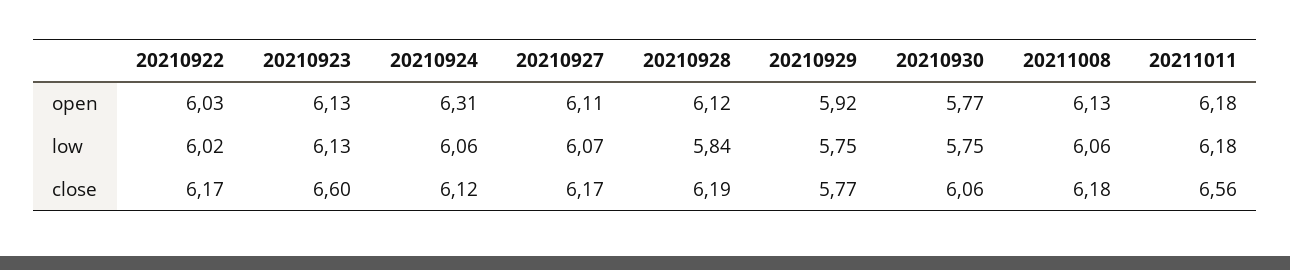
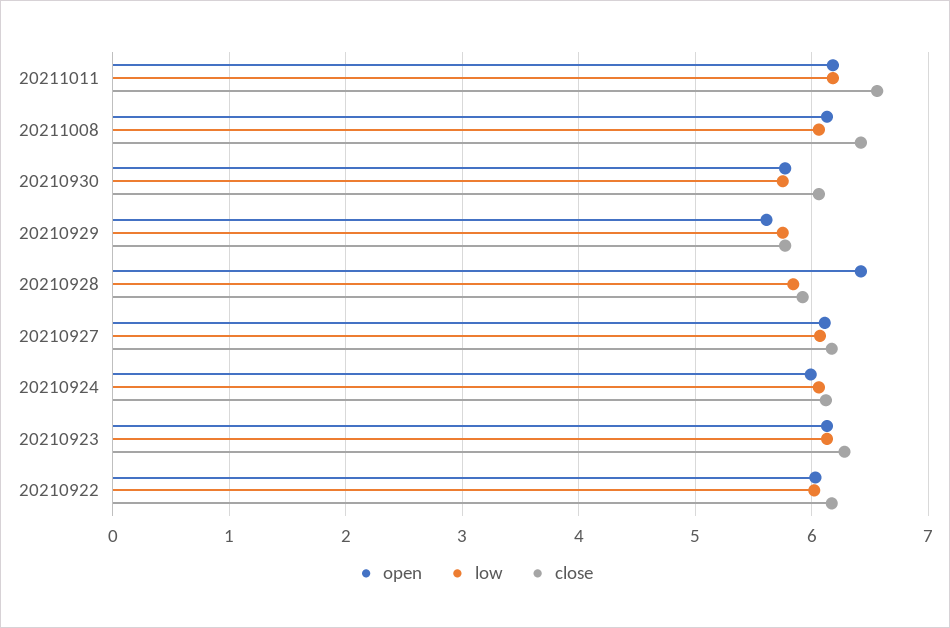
  {
    "open": {
      "20210922": 6.03,
      "20210923": 6.13,
-     "20210924": 6.31,
+     "20210924": 6,
      "20210927": 6.11,
-     "20210928": 6.12,
+     "20210928": 6.4,
-     "20210929": 5.92,
+     "20210929": 5.6,
      "20210930": 5.77,
      "20211008": 6.13,
      "20211011": 6.18
    },
    "low": {
      "20210922": 6.02,
      "20210923": 6.13,
      "20210924": 6.06,
      "20210927": 6.07,
      "20210928": 5.84,
      "20210929": 5.75,
      "20210930": 5.75,
      "20211008": 6.06,
      "20211011": 6.18
    },
    "close": {
      "20210922": 6.17,
-     "20210923": 6.6,
+     "20210923": 6.3,
      "20210924": 6.12,
      "20210927": 6.17,
-     "20210928": 6.19,
+     "20210928": 5.9,
      "20210929": 5.77,
      "20210930": 6.06,
-     "20211008": 6.18,
+     "20211008": 6.4,
      "20211011": 6.56
    }
  }

